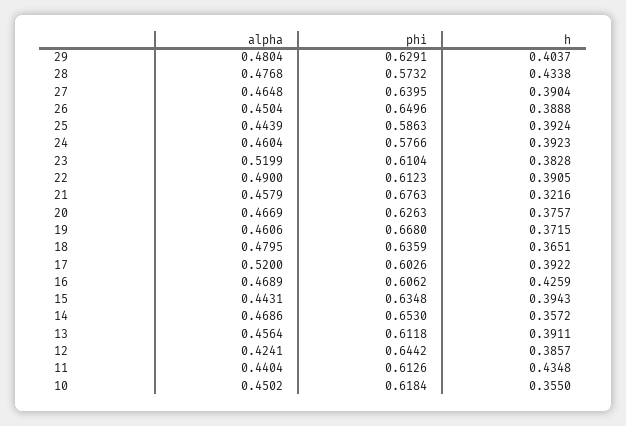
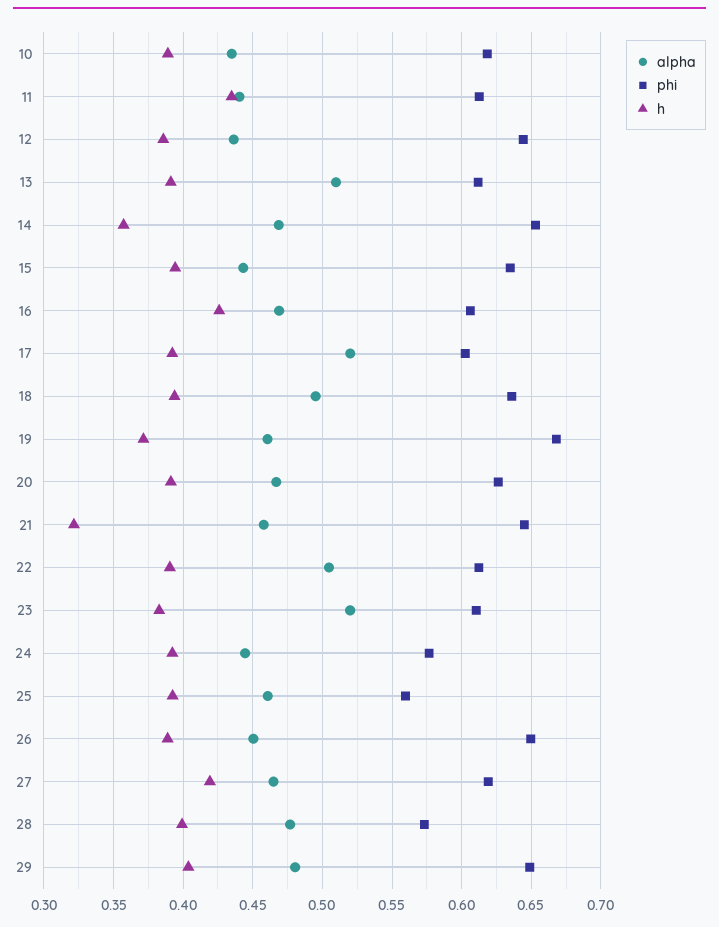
  {
    "alpha": {
      "29": 0.4804,
      "28": 0.4768,
      "27": 0.4648,
      "26": 0.4504,
-     "25": 0.4439,
+     "25": 0.46,
-     "24": 0.4604,
+     "24": 0.445,
      "23": 0.5199,
-     "22": 0.49,
+     "22": 0.505,
      "21": 0.4579,
      "20": 0.4669,
      "19": 0.4606,
-     "18": 0.4795,
+     "18": 0.495,
      "17": 0.52,
      "16": 0.4689,
      "15": 0.4431,
      "14": 0.4686,
-     "13": 0.4564,
+     "13": 0.51,
-     "12": 0.4241,
+     "12": 0.435,
      "11": 0.4404,
-     "10": 0.4502
+     "10": 0.435
    },
    "phi": {
-     "29": 0.6291,
+     "29": 0.65,
      "28": 0.5732,
-     "27": 0.6395,
+     "27": 0.62,
      "26": 0.6496,
-     "25": 0.5863,
+     "25": 0.56,
      "24": 0.5766,
      "23": 0.6104,
      "22": 0.6123,
-     "21": 0.6763,
+     "21": 0.645,
      "20": 0.6263,
      "19": 0.668,
      "18": 0.6359,
      "17": 0.6026,
      "16": 0.6062,
      "15": 0.6348,
      "14": 0.653,
      "13": 0.6118,
      "12": 0.6442,
      "11": 0.6126,
      "10": 0.6184
    },
    "h": {
      "29": 0.4037,
-     "28": 0.4338,
+     "28": 0.4,
-     "27": 0.3904,
+     "27": 0.42,
      "26": 0.3888,
      "25": 0.3924,
      "24": 0.3923,
      "23": 0.3828,
      "22": 0.3905,
      "21": 0.3216,
-     "20": 0.3757,
+     "20": 0.39,
      "19": 0.3715,
-     "18": 0.3651,
+     "18": 0.395,
      "17": 0.3922,
      "16": 0.4259,
      "15": 0.3943,
      "14": 0.3572,
      "13": 0.3911,
      "12": 0.3857,
      "11": 0.4348,
-     "10": 0.355
+     "10": 0.39
    }
  }

